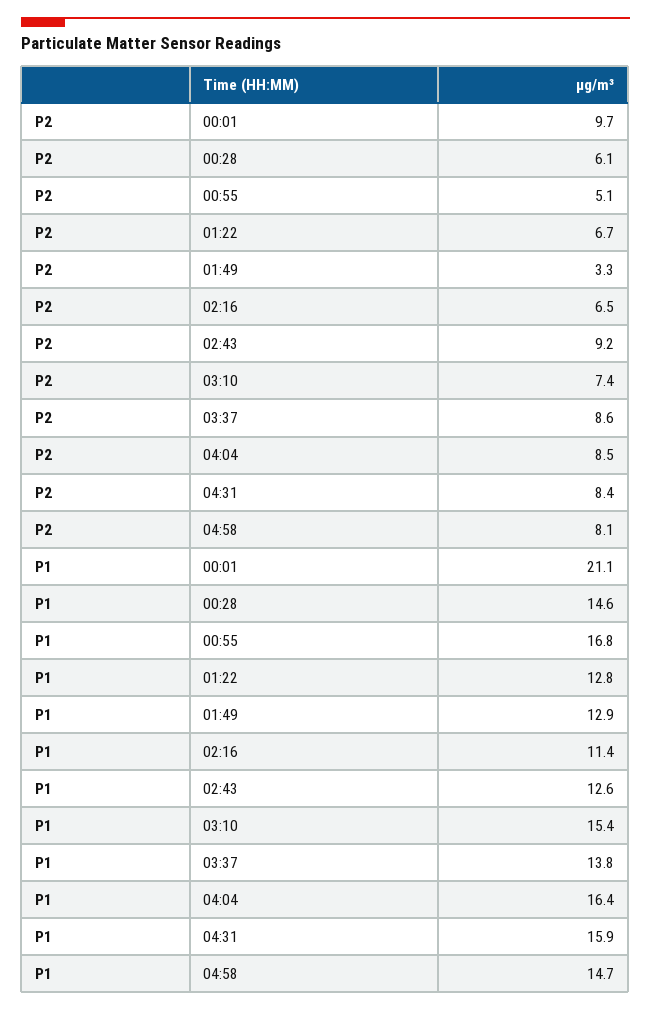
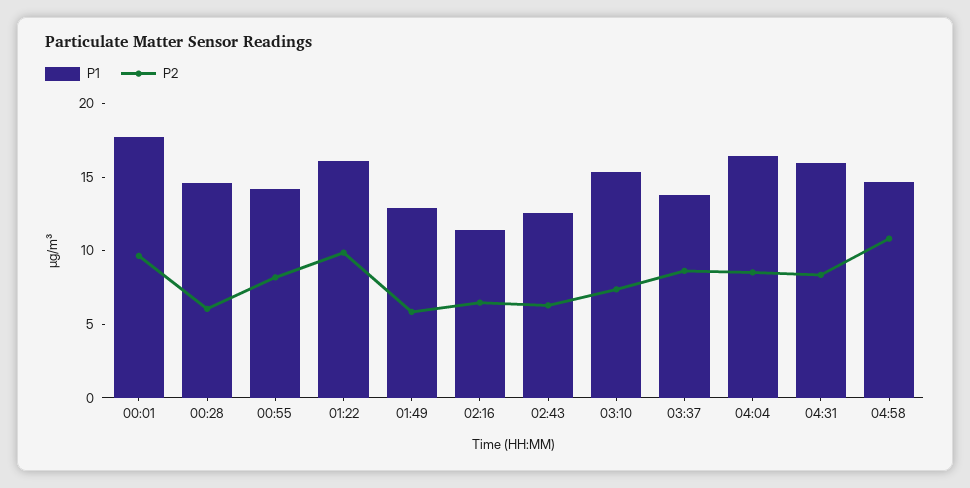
  {
    "P2": {
      "00:01": 9.7,
      "00:28": 6.1,
-     "00:55": 5.1,
+     "00:55": 8,
-     "01:22": 6.7,
+     "01:22": 10,
-     "01:49": 3.3,
+     "01:49": 6,
      "02:16": 6.5,
-     "02:43": 9.2,
+     "02:43": 6,
      "03:10": 7.4,
      "03:37": 8.6,
      "04:04": 8.5,
      "04:31": 8.4,
-     "04:58": 8.1
+     "04:58": 11
    },
    "P1": {
-     "00:01": 21.1,
+     "00:01": 18,
      "00:28": 14.6,
-     "00:55": 16.8,
+     "00:55": 14,
-     "01:22": 12.8,
+     "01:22": 16,
      "01:49": 12.9,
      "02:16": 11.4,
      "02:43": 12.6,
      "03:10": 15.4,
      "03:37": 13.8,
      "04:04": 16.4,
      "04:31": 15.9,
      "04:58": 14.7
    }
  }

